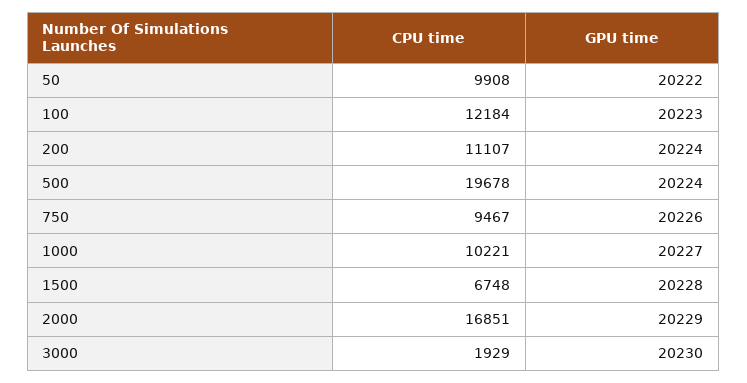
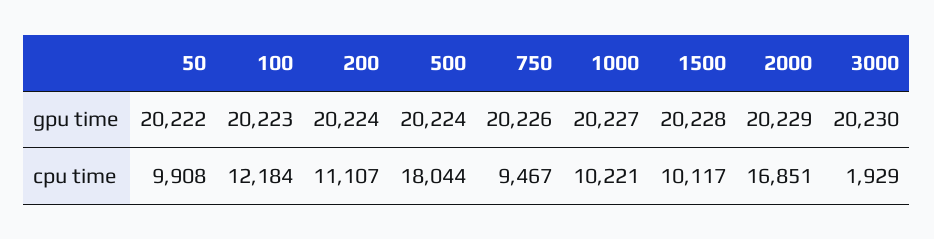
  {
    "CPU time": {
      "50": 9908,
      "100": 12184,
      "200": 11107,
-     "500": 19678,
+     "500": 18044,
      "750": 9467,
      "1000": 10221,
-     "1500": 6748,
+     "1500": 10117,
      "2000": 16851,
      "3000": 1929
    },
    "GPU time": {
      "50": 20222,
      "100": 20223,
      "200": 20224,
      "500": 20224,
      "750": 20226,
      "1000": 20227,
      "1500": 20228,
      "2000": 20229,
      "3000": 20230
    }
  }

